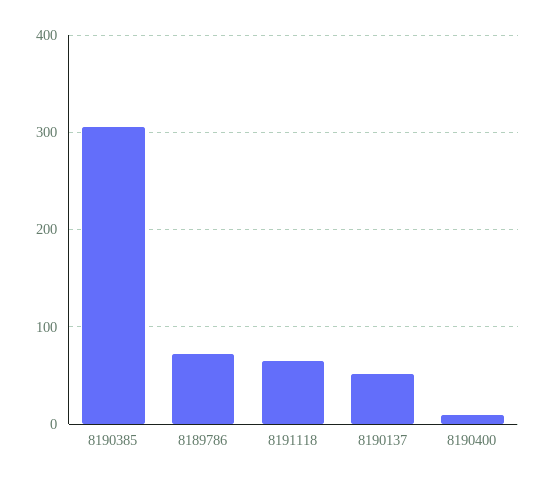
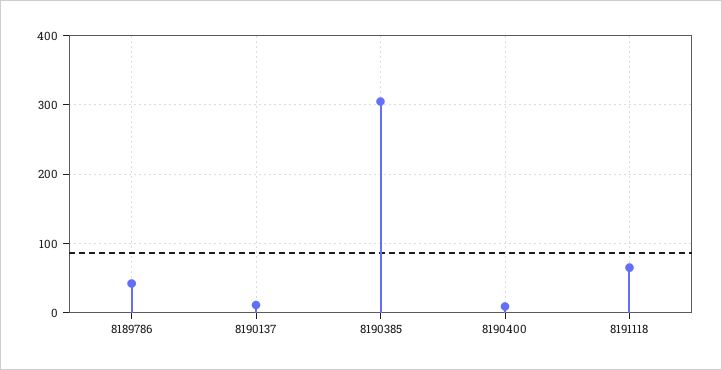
  {
    "8190385": 310,
-   "8189786": 70,
+   "8189786": 40,
    "8191118": 70,
-   "8190137": 50,
+   "8190137": 10,
    "8190400": 10
  }

